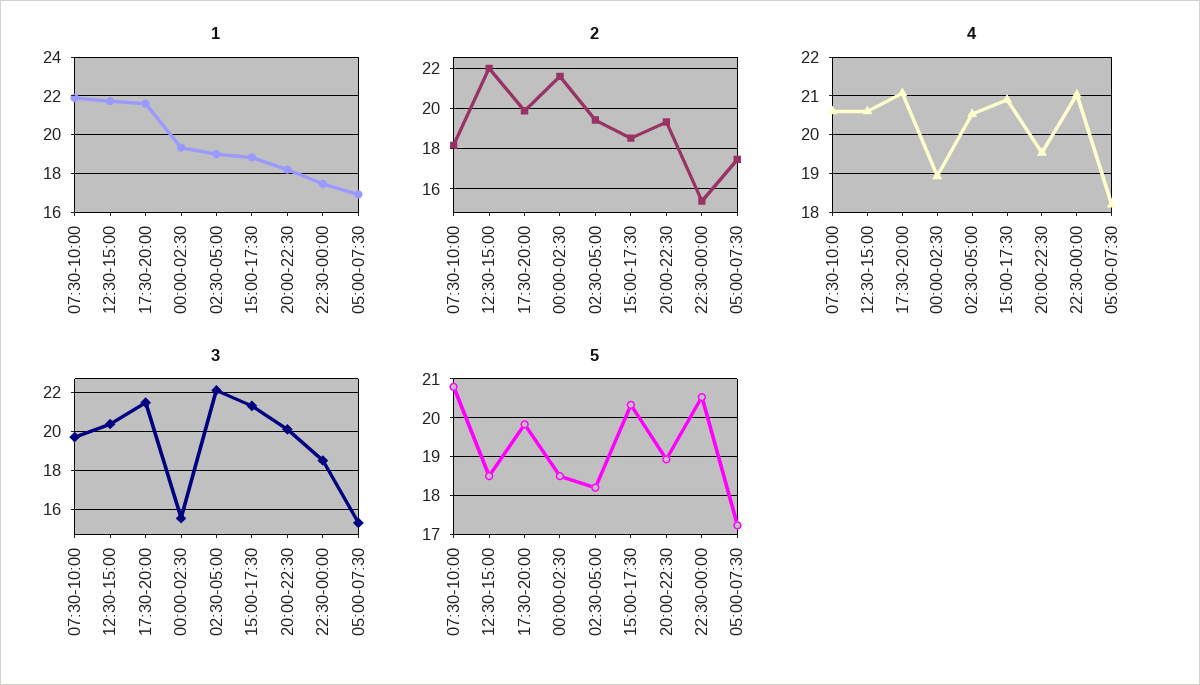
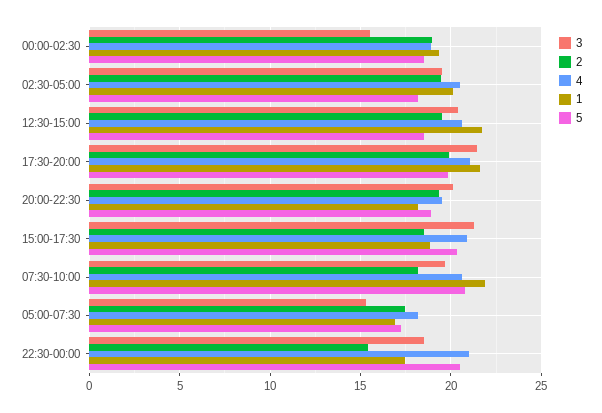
  {
    "1": {
      "07:30-10:00": 22,
      "12:30-15:00": 21.5,
      "17:30-20:00": 21.5,
      "00:00-02:30": 19.5,
-     "02:30-05:00": 19,
+     "02:30-05:00": 20,
      "15:00-17:30": 19,
      "20:00-22:30": 18,
      "22:30-00:00": 17.5,
      "05:00-07:30": 17
    },
    "2": {
      "07:30-10:00": 18,
-     "12:30-15:00": 22,
+     "12:30-15:00": 19.5,
      "17:30-20:00": 20,
-     "00:00-02:30": 21.5,
+     "00:00-02:30": 19,
      "02:30-05:00": 19.5,
      "15:00-17:30": 18.5,
      "20:00-22:30": 19.5,
      "22:30-00:00": 15.5,
      "05:00-07:30": 17.5
    },
    "4": {
      "07:30-10:00": 20.6,
      "12:30-15:00": 20.6,
      "17:30-20:00": 21,
      "00:00-02:30": 19,
      "02:30-05:00": 20.6,
      "15:00-17:30": 21,
      "20:00-22:30": 19.6,
      "22:30-00:00": 21,
      "05:00-07:30": 18.2
    },
    "3": {
      "07:30-10:00": 19.5,
      "12:30-15:00": 20.5,
      "17:30-20:00": 21.5,
      "00:00-02:30": 15.5,
-     "02:30-05:00": 22,
+     "02:30-05:00": 19.5,
      "15:00-17:30": 21.5,
      "20:00-22:30": 20,
      "22:30-00:00": 18.5,
      "05:00-07:30": 15.5
    },
    "5": {
      "07:30-10:00": 20.8,
      "12:30-15:00": 18.6,
      "17:30-20:00": 19.8,
      "00:00-02:30": 18.6,
      "02:30-05:00": 18.2,
      "15:00-17:30": 20.4,
      "20:00-22:30": 19,
      "22:30-00:00": 20.6,
      "05:00-07:30": 17.2
    }
  }

